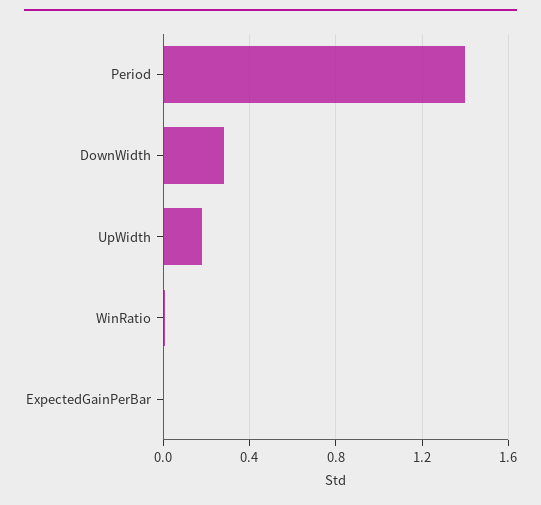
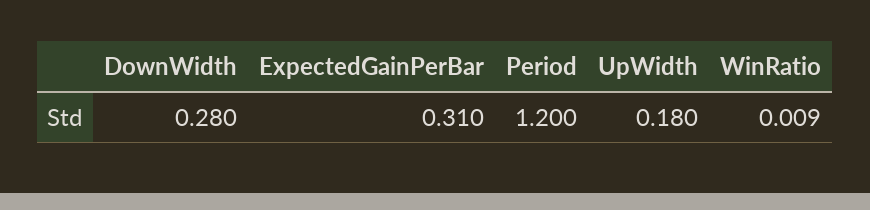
  {
-   "Period": 1.4,
+   "Period": 1.2,
    "DownWidth": 0.28,
    "UpWidth": 0.18,
    "WinRatio": 0.009,
-   "ExpectedGainPerBar": 0
+   "ExpectedGainPerBar": 0.31
  }

